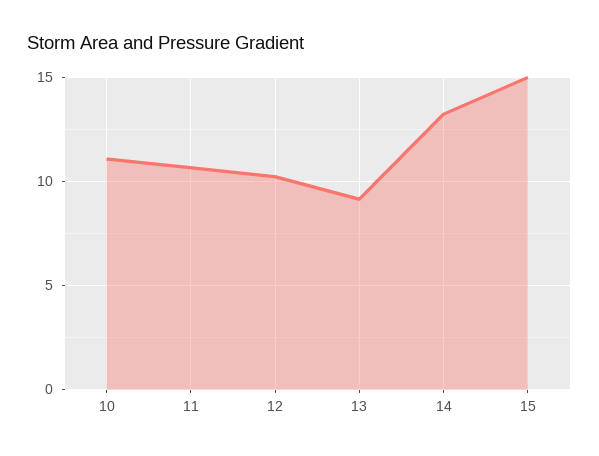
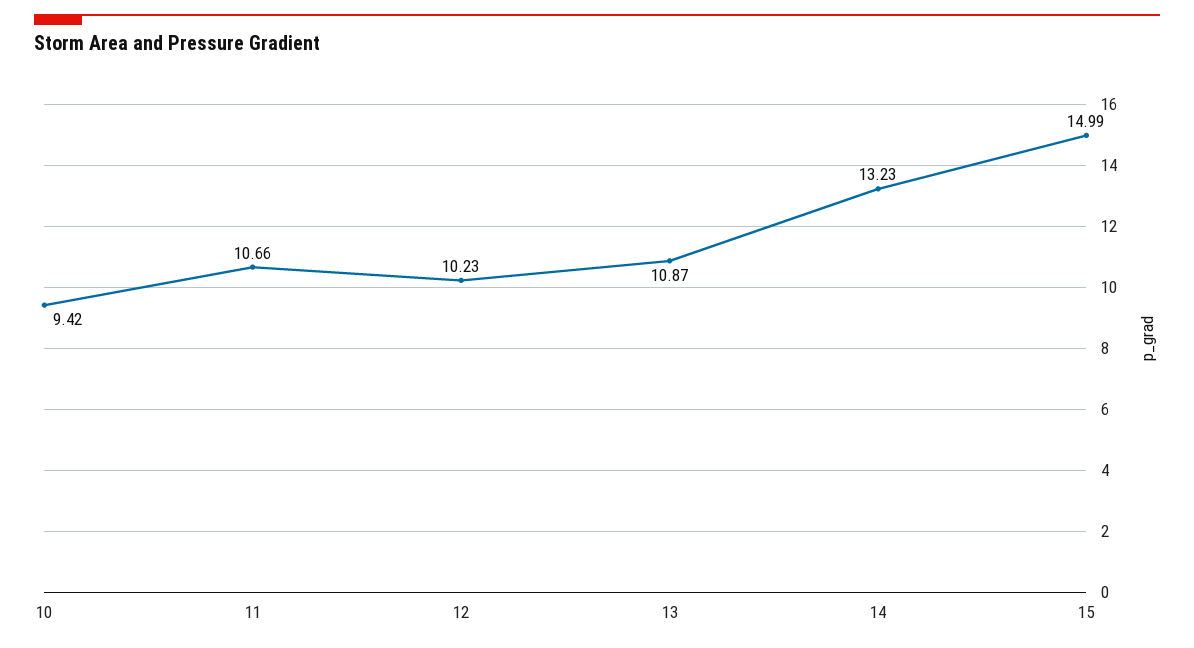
  {
-   "10": 11,
+   "10": 9.42,
    "11": 10.66,
    "12": 10.23,
-   "13": 9,
+   "13": 10.87,
    "14": 13.23,
    "15": 14.99
  }

